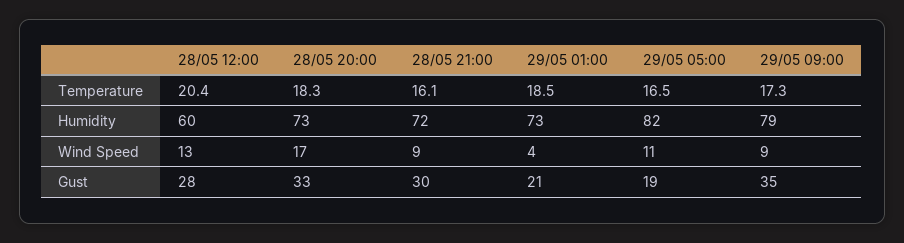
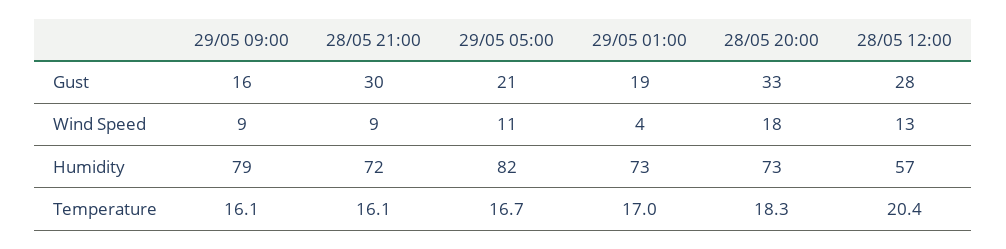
  {
    "28/05 12:00": {
      "Temperature": 20.4,
-     "Humidity": 60,
+     "Humidity": 57,
      "Wind Speed": 13,
      "Gust": 28
    },
    "28/05 20:00": {
      "Temperature": 18.3,
      "Humidity": 73,
-     "Wind Speed": 17,
+     "Wind Speed": 18,
      "Gust": 33
    },
    "28/05 21:00": {
      "Temperature": 16.1,
      "Humidity": 72,
      "Wind Speed": 9,
      "Gust": 30
    },
    "29/05 01:00": {
-     "Temperature": 18.5,
+     "Temperature": 17,
      "Humidity": 73,
      "Wind Speed": 4,
-     "Gust": 21
+     "Gust": 19
    },
    "29/05 05:00": {
-     "Temperature": 16.5,
+     "Temperature": 16.7,
      "Humidity": 82,
      "Wind Speed": 11,
-     "Gust": 19
+     "Gust": 21
    },
    "29/05 09:00": {
-     "Temperature": 17.3,
+     "Temperature": 16.1,
      "Humidity": 79,
      "Wind Speed": 9,
-     "Gust": 35
+     "Gust": 16
    }
  }

